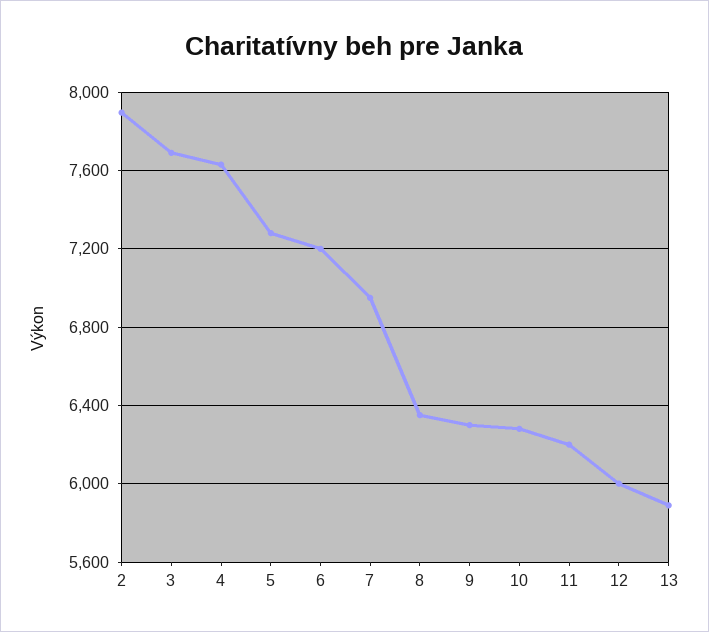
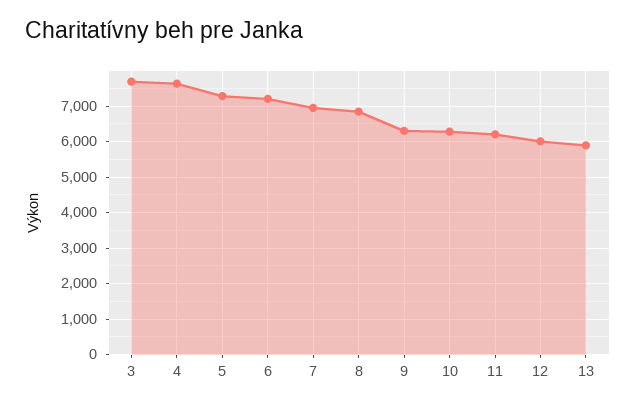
  {
-   "2": 7900,
    "3": 7700,
    "4": 7650,
    "5": 7300,
    "6": 7200,
    "7": 6950,
-   "8": 6350,
+   "8": 6800,
    "9": 6300,
    "10": 6300,
    "11": 6200,
    "12": 6000,
    "13": 5900
  }

